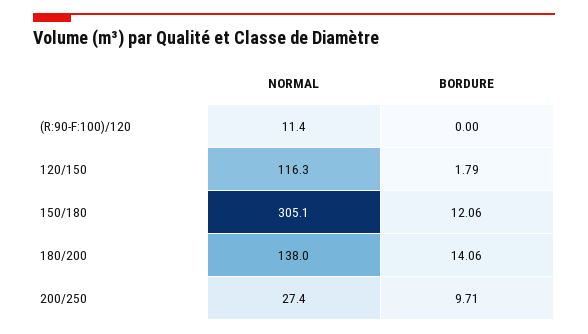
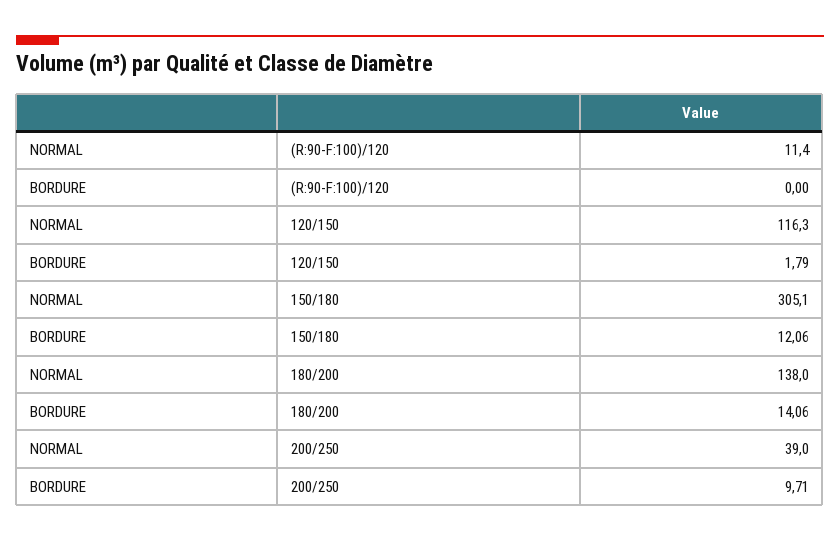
  {
    "NORMAL": {
      "(R:90-F:100)/120": 11.4,
      "120/150": 116.3,
      "150/180": 305.1,
      "180/200": 138,
-     "200/250": 27.4
+     "200/250": 39
    },
    "BORDURE": {
      "(R:90-F:100)/120": 0,
      "120/150": 1.79,
      "150/180": 12.06,
      "180/200": 14.06,
      "200/250": 9.71
    }
  }

